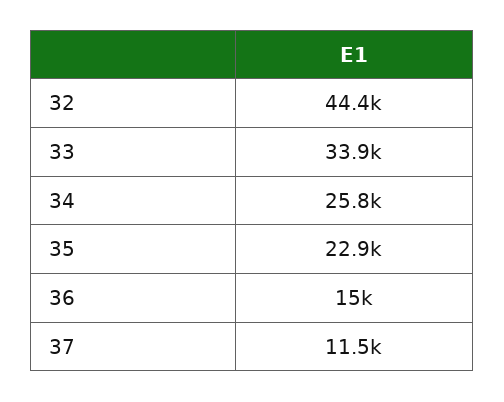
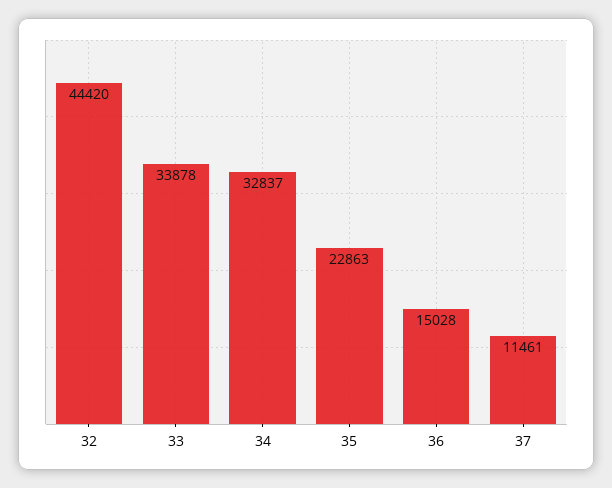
  {
    "32": 44420,
    "33": 33878,
-   "34": 25800,
+   "34": 32837,
    "35": 22863,
    "36": 15028,
    "37": 11461
  }

